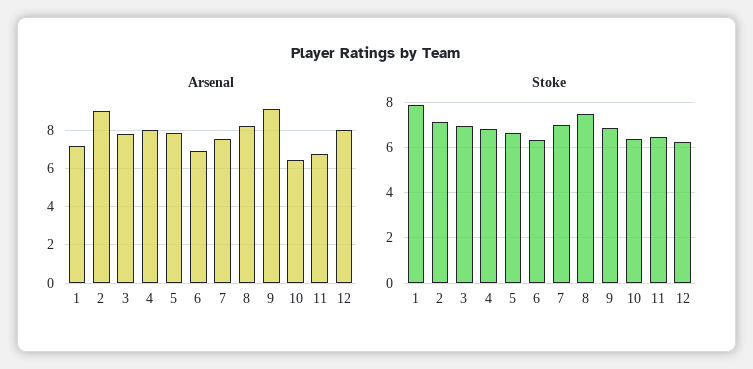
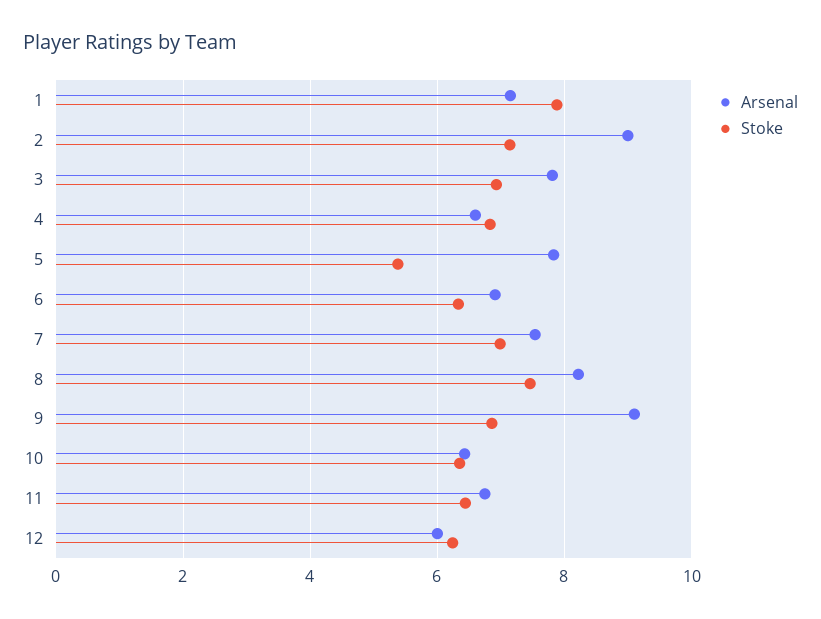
  {
    "Arsenal": {
      "1": 7.2,
      "2": 9,
      "3": 7.8,
-     "4": 8,
+     "4": 6.6,
      "5": 7.8,
      "6": 7,
      "7": 7.6,
      "8": 8.2,
      "9": 9.2,
      "10": 6.4,
      "11": 6.8,
-     "12": 8
+     "12": 6
    },
    "Stoke": {
      "1": 7.8,
      "2": 7.2,
      "3": 7,
      "4": 6.8,
-     "5": 6.5,
+     "5": 5.4,
      "6": 6.4,
      "7": 7,
      "8": 7.4,
      "9": 6.8,
      "10": 6.4,
      "11": 6.4,
      "12": 6.2
    }
  }

